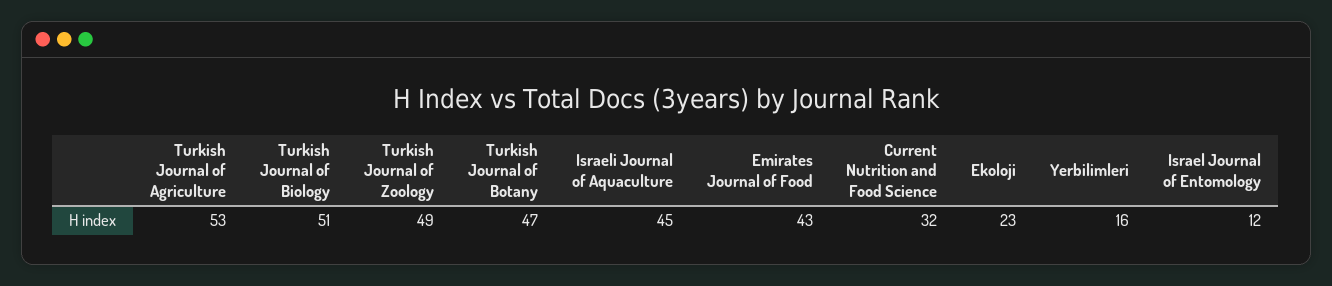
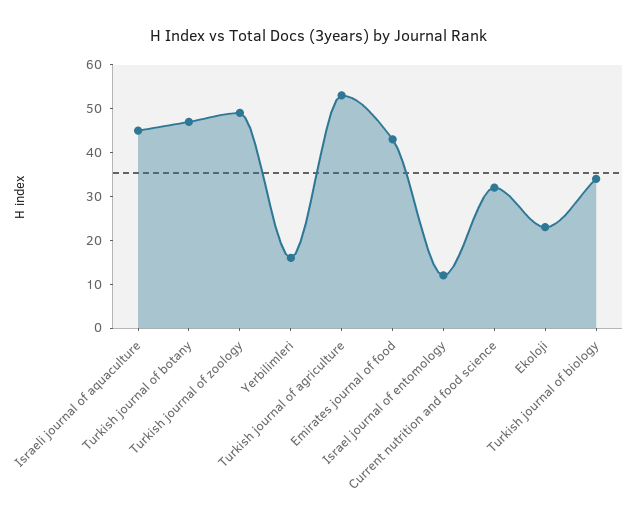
  {
    "Turkish Journal of Agriculture": 53,
-   "Turkish Journal of Biology": 51,
+   "Turkish Journal of Biology": 35,
    "Turkish Journal of Zoology": 49,
    "Turkish Journal of Botany": 47,
    "Israeli Journal of Aquaculture": 45,
    "Emirates Journal of Food": 43,
    "Current Nutrition and Food Science": 32,
    "Ekoloji": 23,
    "Yerbilimleri": 16,
    "Israel Journal of Entomology": 12
  }

